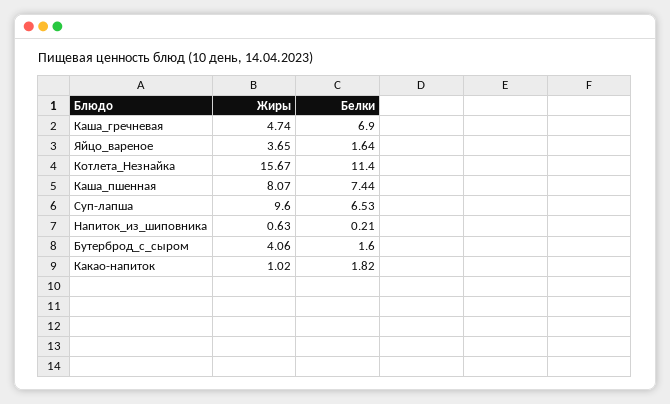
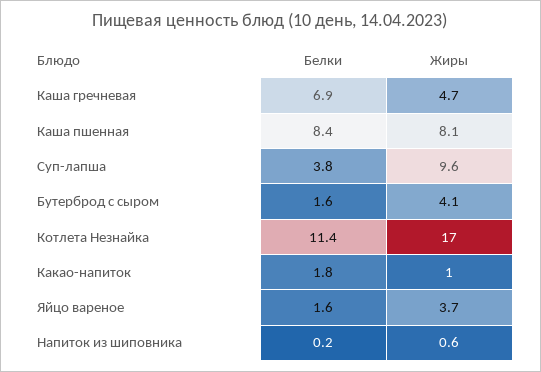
  {
    "Жиры": {
      "Каша_гречневая": 4.74,
      "Яйцо_вареное": 3.65,
-     "Котлета_Незнайка": 15.67,
+     "Котлета_Незнайка": 17,
      "Каша_пшенная": 8.07,
      "Суп-лапша": 9.6,
      "Напиток_из_шиповника": 0.63,
      "Бутерброд_с_сыром": 4.06,
      "Какао-напиток": 1.02
    },
    "Белки": {
      "Каша_гречневая": 6.9,
      "Яйцо_вареное": 1.64,
      "Котлета_Незнайка": 11.4,
-     "Каша_пшенная": 7.44,
+     "Каша_пшенная": 8.4,
-     "Суп-лапша": 6.53,
+     "Суп-лапша": 3.8,
      "Напиток_из_шиповника": 0.21,
      "Бутерброд_с_сыром": 1.6,
      "Какао-напиток": 1.82
    }
  }

